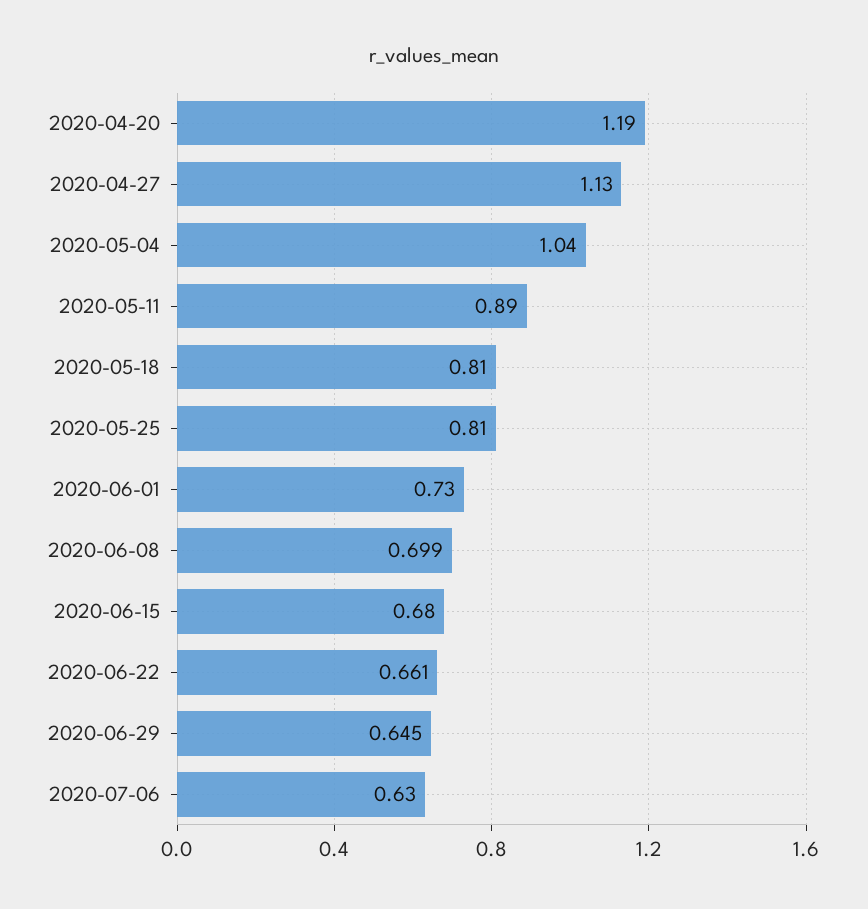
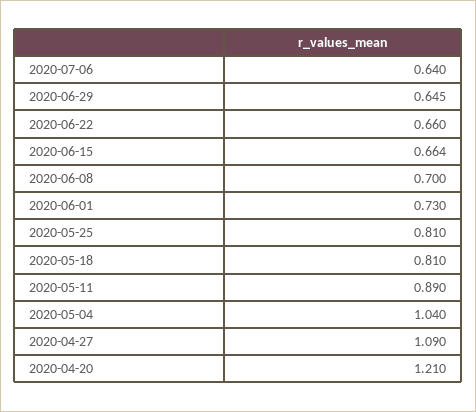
  {
-   "2020-04-20": 1.19,
+   "2020-04-20": 1.21,
-   "2020-04-27": 1.13,
+   "2020-04-27": 1.09,
    "2020-05-04": 1.04,
    "2020-05-11": 0.89,
    "2020-05-18": 0.81,
    "2020-05-25": 0.81,
    "2020-06-01": 0.73,
-   "2020-06-08": 0.699,
+   "2020-06-08": 0.7,
-   "2020-06-15": 0.68,
+   "2020-06-15": 0.664,
-   "2020-06-22": 0.661,
+   "2020-06-22": 0.66,
    "2020-06-29": 0.645,
-   "2020-07-06": 0.63
+   "2020-07-06": 0.64
  }

